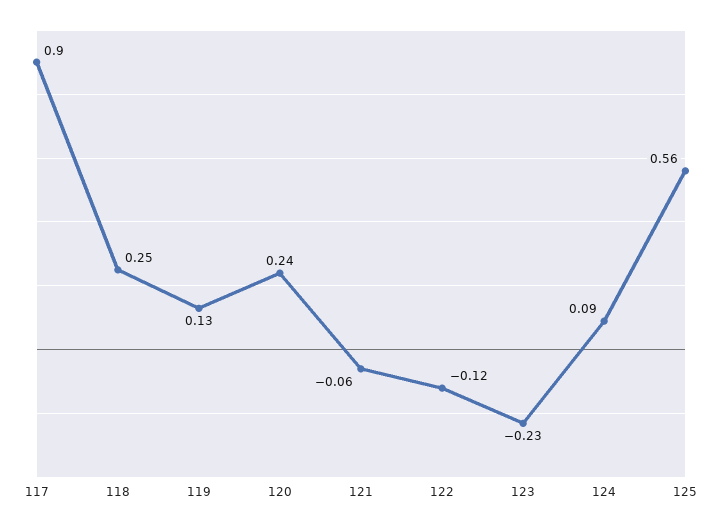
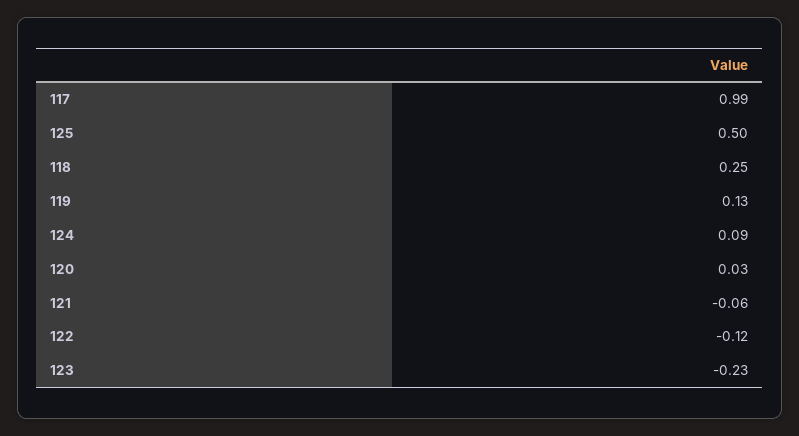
  {
-   "117": 0.9,
+   "117": 0.99,
    "118": 0.25,
    "119": 0.13,
-   "120": 0.24,
+   "120": 0.03,
    "121": -0.06,
    "122": -0.12,
    "123": -0.23,
    "124": 0.09,
-   "125": 0.56
+   "125": 0.5
  }

